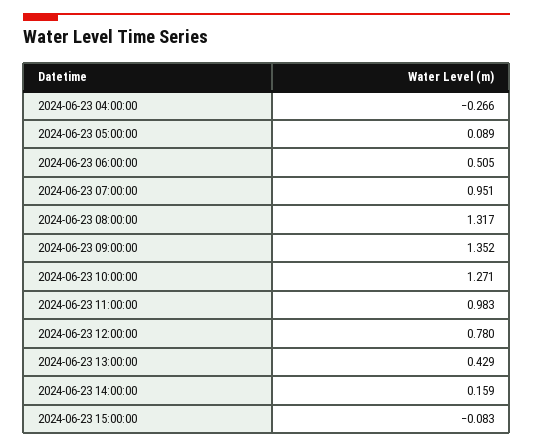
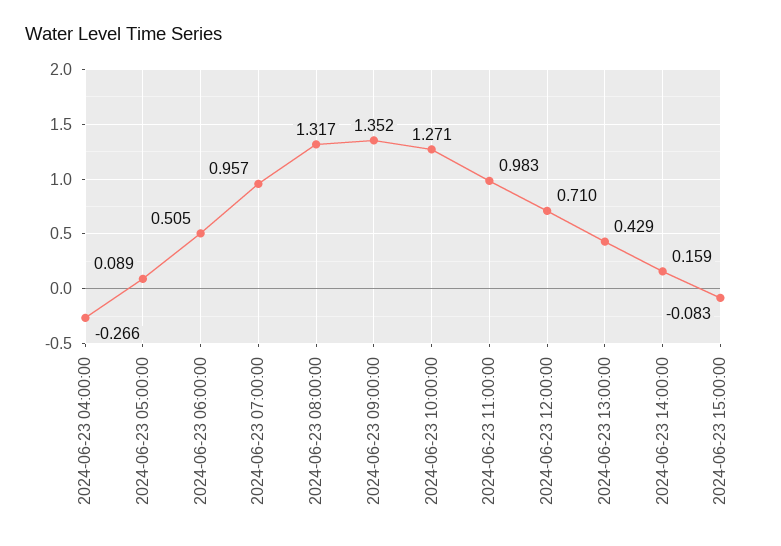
  {
    "2024-06-23 04:00:00": -0.266,
    "2024-06-23 05:00:00": 0.089,
    "2024-06-23 06:00:00": 0.505,
-   "2024-06-23 07:00:00": 0.951,
+   "2024-06-23 07:00:00": 0.957,
    "2024-06-23 08:00:00": 1.317,
    "2024-06-23 09:00:00": 1.352,
    "2024-06-23 10:00:00": 1.271,
    "2024-06-23 11:00:00": 0.983,
-   "2024-06-23 12:00:00": 0.78,
+   "2024-06-23 12:00:00": 0.71,
    "2024-06-23 13:00:00": 0.429,
    "2024-06-23 14:00:00": 0.159,
    "2024-06-23 15:00:00": -0.083
  }

